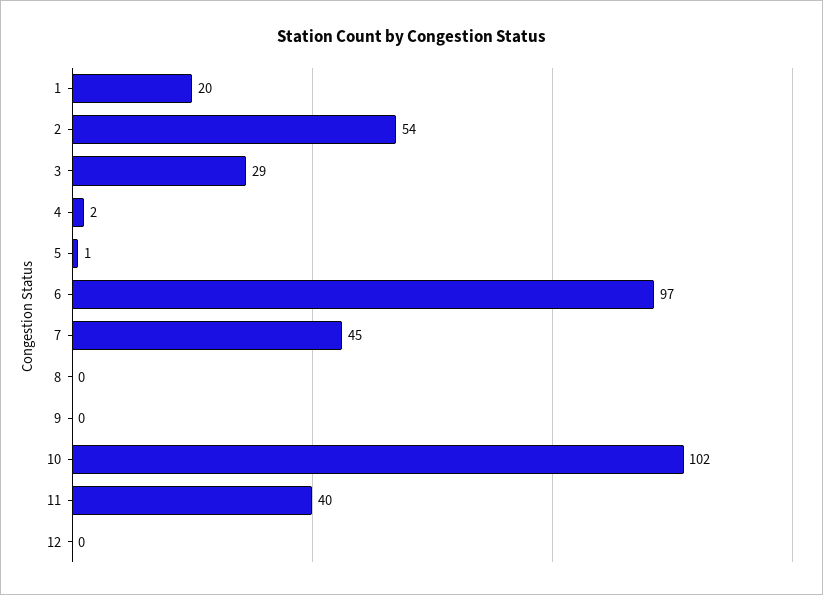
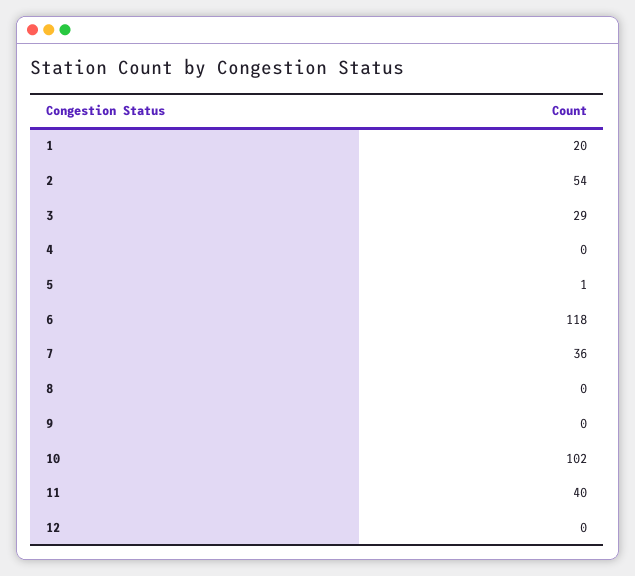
  {
    "1": 20,
    "2": 54,
    "3": 29,
-   "4": 2,
+   "4": 0,
    "5": 1,
-   "6": 97,
+   "6": 118,
-   "7": 45,
+   "7": 36,
    "8": 0,
    "9": 0,
    "10": 102,
    "11": 40,
    "12": 0
  }

